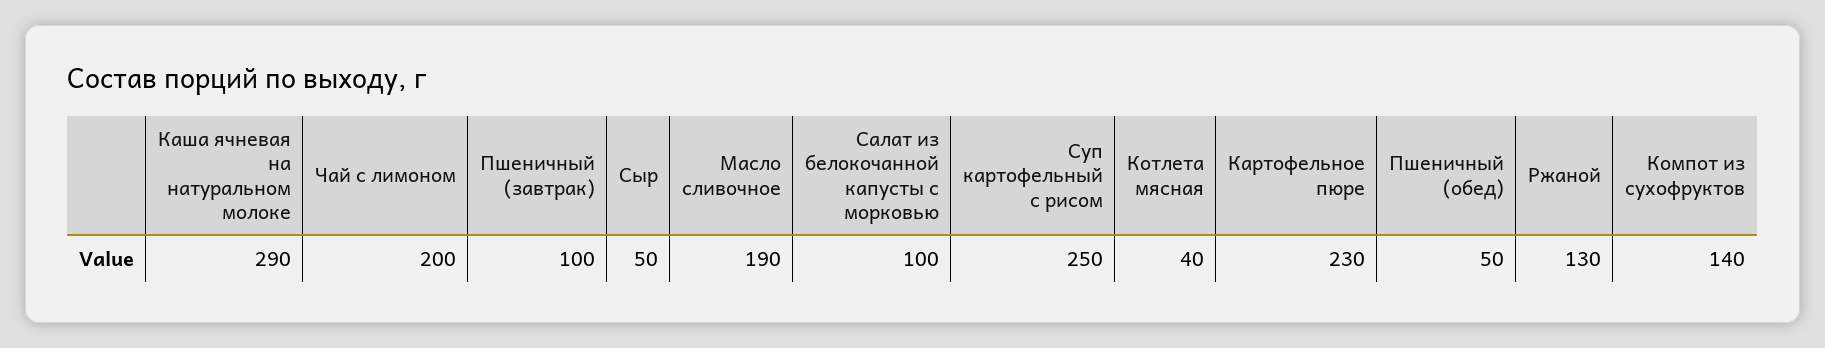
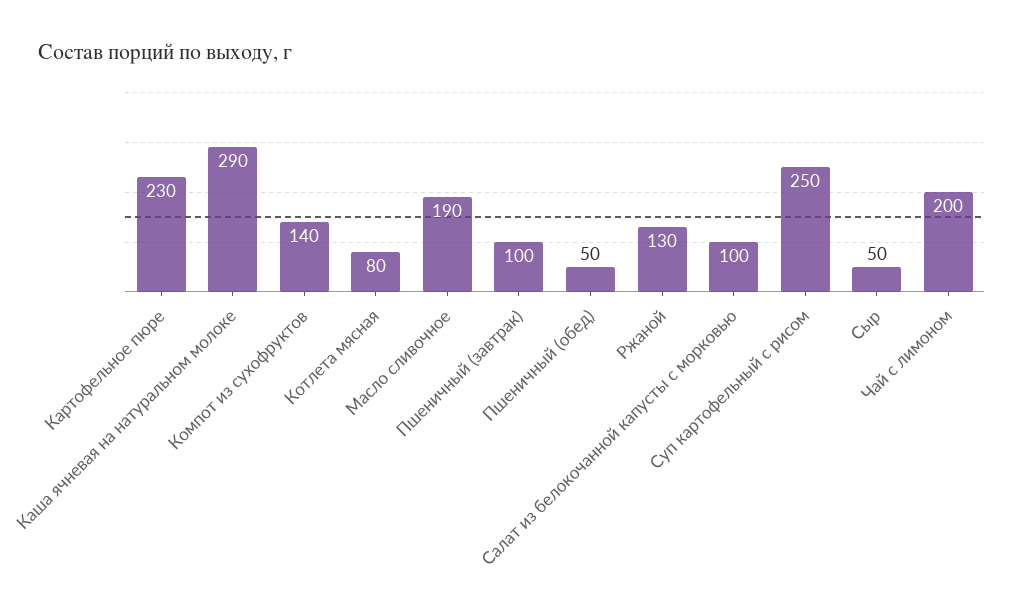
  {
    "Каша ячневая на натуральном молоке": 290,
    "Чай с лимоном": 200,
    "Пшеничный (завтрак)": 100,
    "Сыр": 50,
    "Масло сливочное": 190,
    "Салат из белокочанной капусты с морковью": 100,
    "Суп картофельный с рисом": 250,
-   "Котлета мясная": 40,
+   "Котлета мясная": 80,
    "Картофельное пюре": 230,
    "Пшеничный (обед)": 50,
    "Ржаной": 130,
    "Компот из сухофруктов": 140
  }

